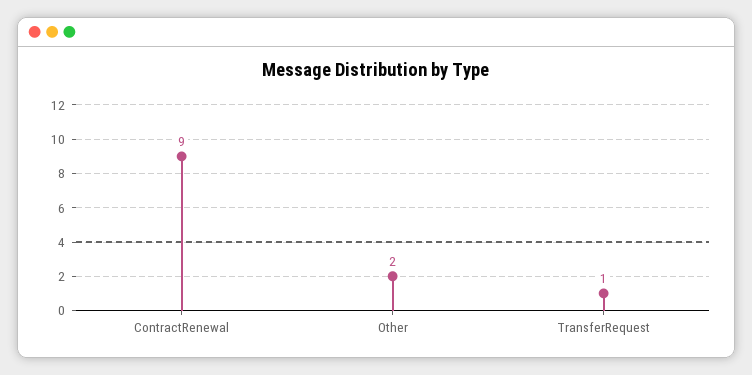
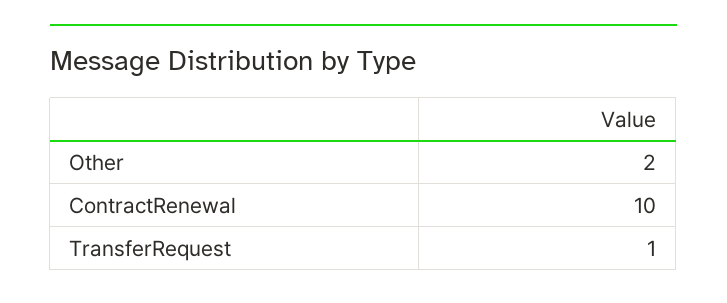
  {
-   "ContractRenewal": 9,
+   "ContractRenewal": 10,
    "Other": 2,
    "TransferRequest": 1
  }

